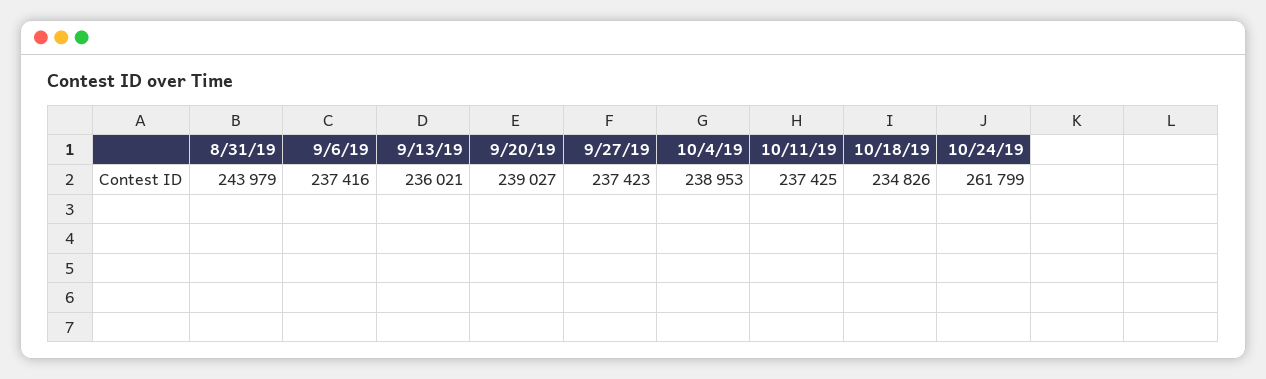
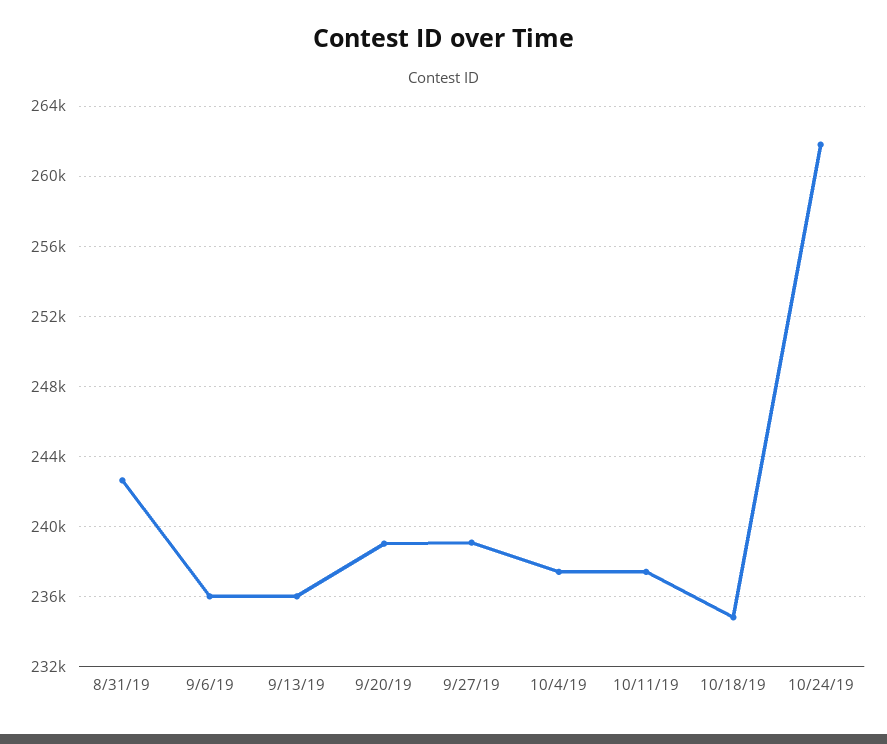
  {
-   "8/31/19": 243979,
+   "8/31/19": 242500,
-   "9/6/19": 237416,
+   "9/6/19": 236000,
    "9/13/19": 236021,
    "9/20/19": 239027,
-   "9/27/19": 237423,
+   "9/27/19": 239000,
-   "10/4/19": 238953,
+   "10/4/19": 237500,
    "10/11/19": 237425,
    "10/18/19": 234826,
    "10/24/19": 261799
  }

